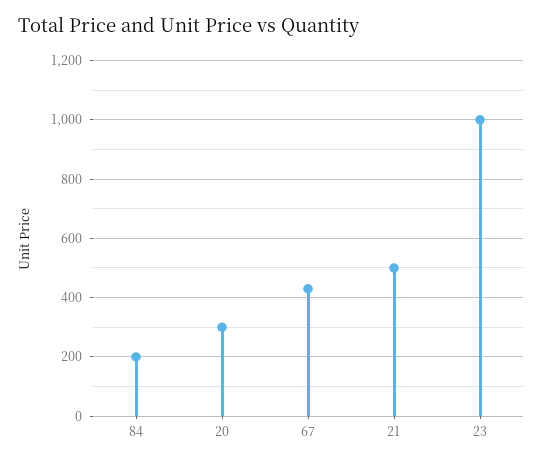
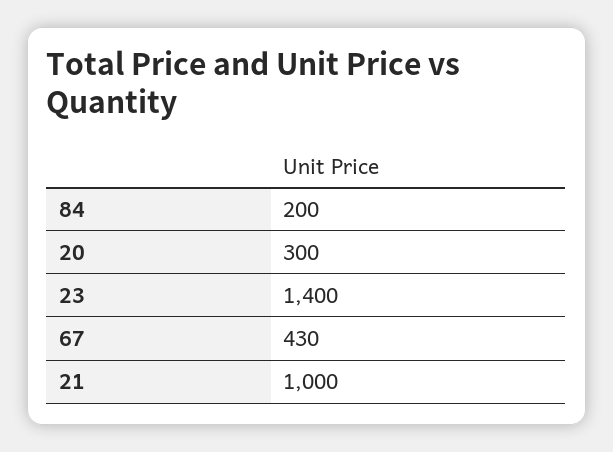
  {
    "84": 200,
    "20": 300,
    "67": 430,
-   "21": 500,
+   "21": 1000,
-   "23": 1000
+   "23": 1400
  }

